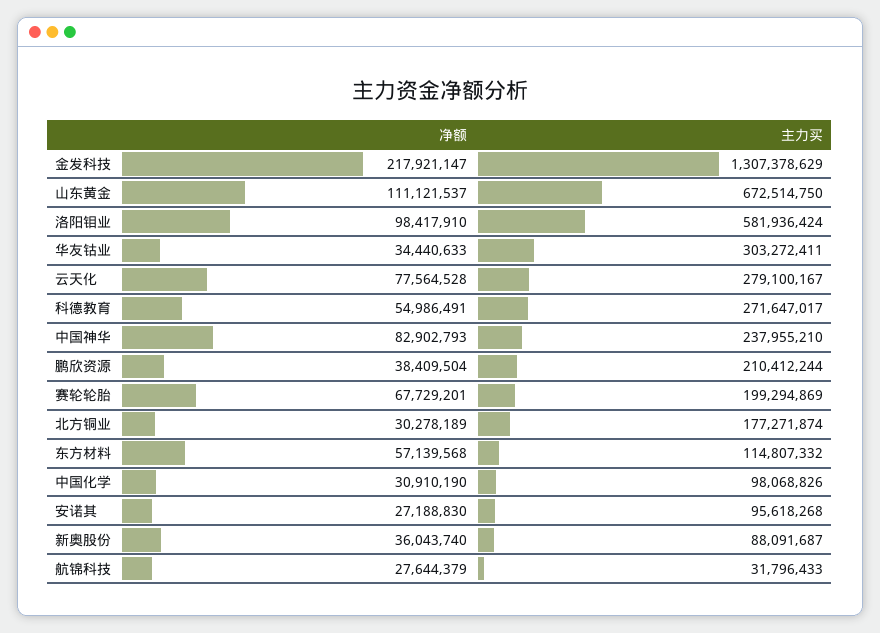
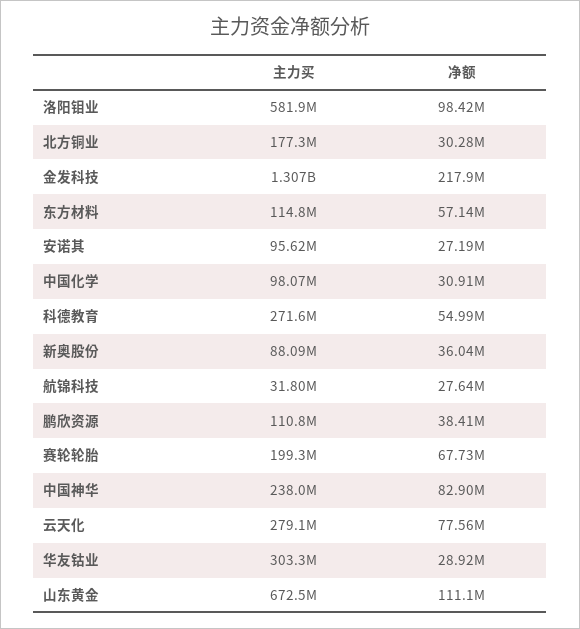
  {
    "净额": {
      "金发科技": 217921147,
      "山东黄金": 111121537,
      "洛阳钼业": 98417910,
-     "华友钴业": 34440633,
+     "华友钴业": 28920000,
      "云天化": 77564528,
      "科德教育": 54986491,
      "中国神华": 82902793,
      "鹏欣资源": 38409504,
      "赛轮轮胎": 67729201,
      "北方铜业": 30278189,
      "东方材料": 57139568,
      "中国化学": 30910190,
      "安诺其": 27188830,
      "新奥股份": 36043740,
      "航锦科技": 27644379
    },
    "主力买": {
      "金发科技": 1307378629,
      "山东黄金": 672514750,
      "洛阳钼业": 581936424,
      "华友钴业": 303272411,
      "云天化": 279100167,
      "科德教育": 271647017,
      "中国神华": 237955210,
-     "鹏欣资源": 210412244,
+     "鹏欣资源": 110800000,
      "赛轮轮胎": 199294869,
      "北方铜业": 177271874,
      "东方材料": 114807332,
      "中国化学": 98068826,
      "安诺其": 95618268,
      "新奥股份": 88091687,
      "航锦科技": 31796433
    }
  }

